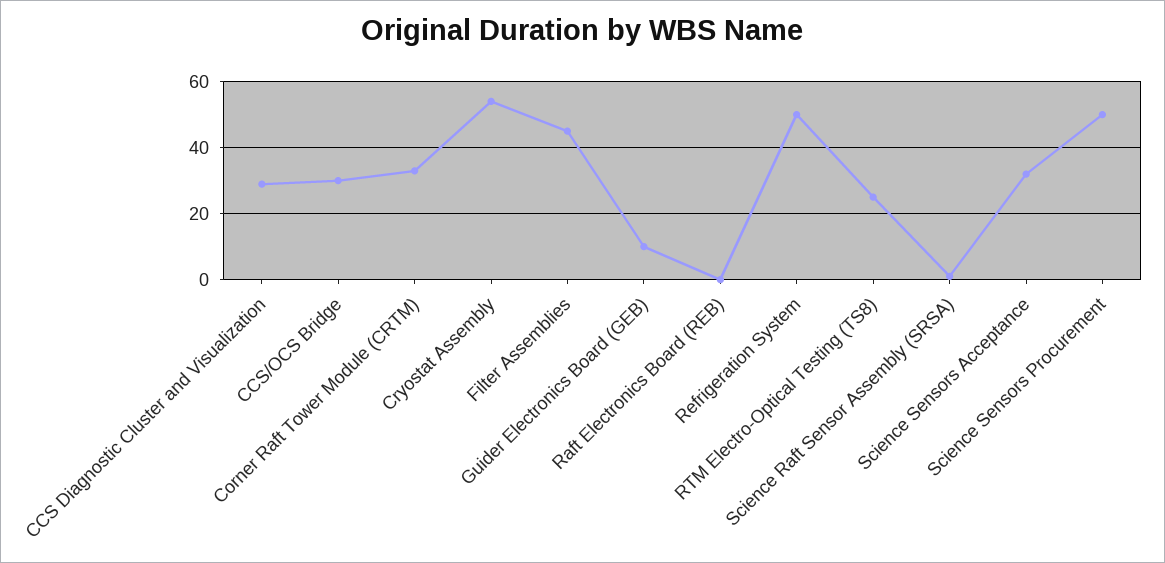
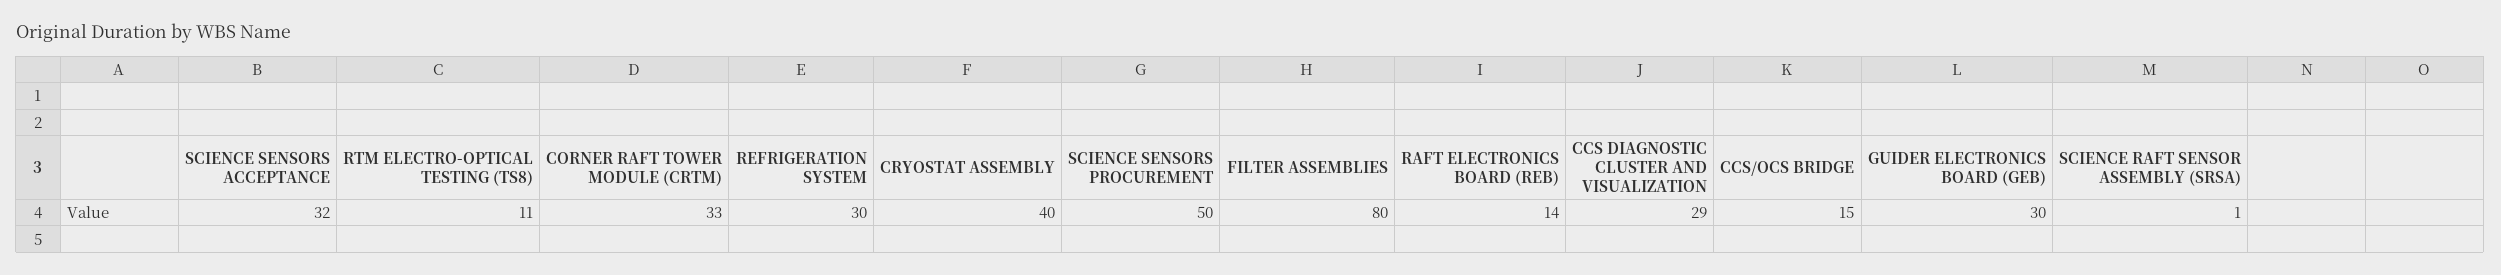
  {
    "CCS Diagnostic Cluster and Visualization": 29,
-   "CCS/OCS Bridge": 30,
+   "CCS/OCS Bridge": 15,
    "Corner Raft Tower Module (CRTM)": 33,
-   "Cryostat Assembly": 55,
+   "Cryostat Assembly": 40,
-   "Filter Assemblies": 45,
+   "Filter Assemblies": 80,
-   "Guider Electronics Board (GEB)": 10,
+   "Guider Electronics Board (GEB)": 30,
-   "Raft Electronics Board (REB)": 0,
+   "Raft Electronics Board (REB)": 14,
-   "Refrigeration System": 50,
+   "Refrigeration System": 30,
-   "RTM Electro-Optical Testing (TS8)": 25,
+   "RTM Electro-Optical Testing (TS8)": 11,
    "Science Raft Sensor Assembly (SRSA)": 1,
    "Science Sensors Acceptance": 32,
    "Science Sensors Procurement": 50
  }

